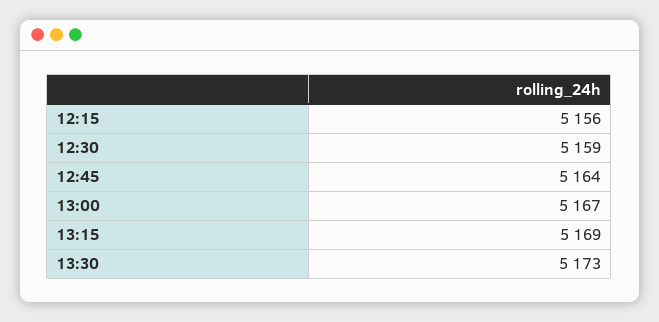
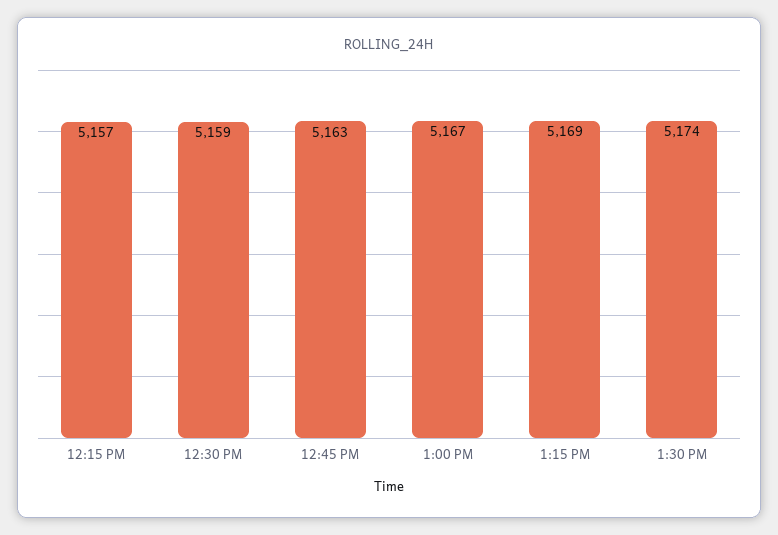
  {
-   "12:15": 5156,
+   "12:15": 5157,
    "12:30": 5159,
-   "12:45": 5164,
+   "12:45": 5163,
    "13:00": 5167,
    "13:15": 5169,
-   "13:30": 5173
+   "13:30": 5174
  }

